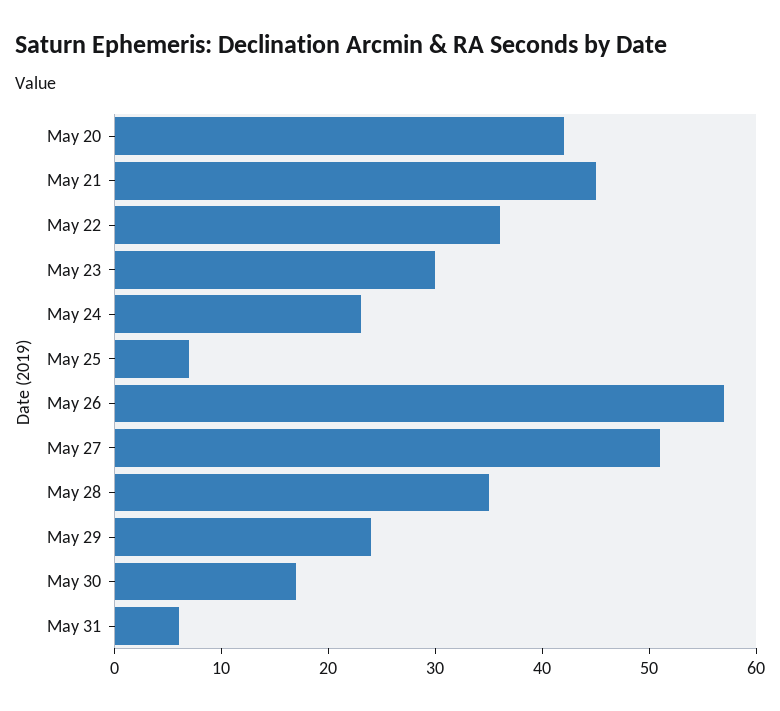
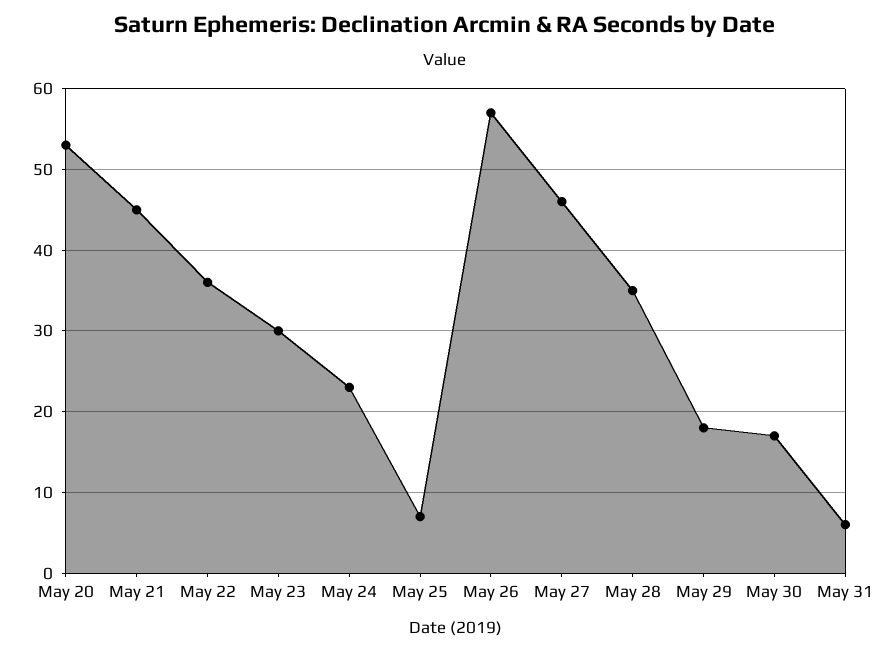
  {
-   "May 20": 42,
+   "May 20": 53,
    "May 21": 45,
    "May 22": 36,
    "May 23": 30,
    "May 24": 23,
    "May 25": 7,
    "May 26": 57,
-   "May 27": 51,
+   "May 27": 46,
    "May 28": 35,
-   "May 29": 24,
+   "May 29": 18,
    "May 30": 17,
    "May 31": 6
  }

